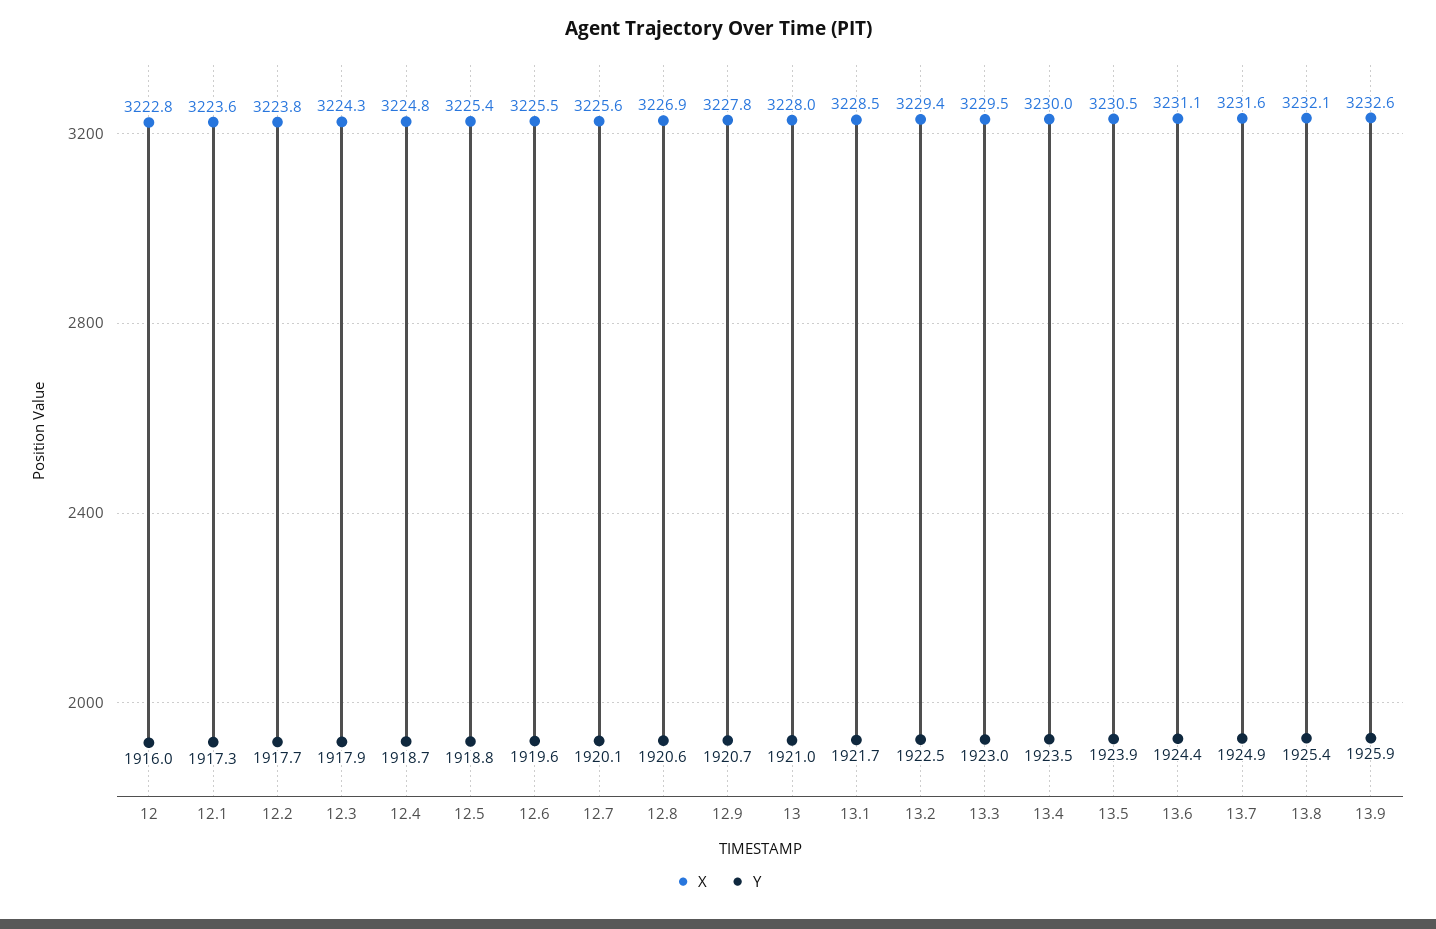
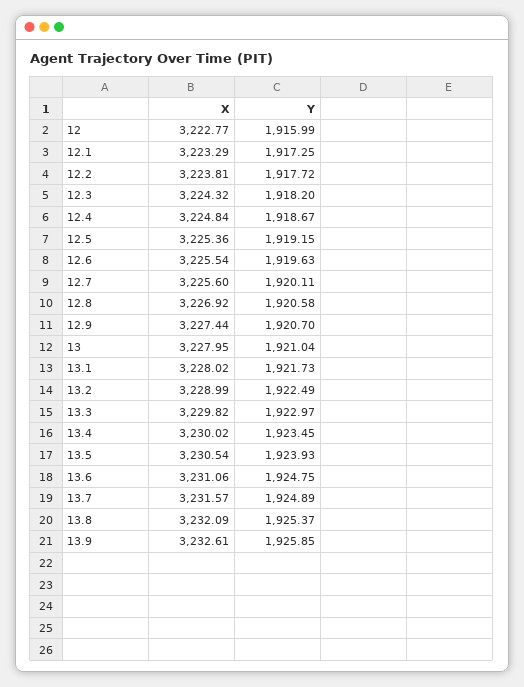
  {
    "X": {
      "12": 3222.77,
-     "12.1": 3223.6,
+     "12.1": 3223.29,
      "12.2": 3223.81,
      "12.3": 3224.32,
      "12.4": 3224.84,
      "12.5": 3225.36,
      "12.6": 3225.54,
      "12.7": 3225.6,
      "12.8": 3226.92,
-     "12.9": 3227.8,
+     "12.9": 3227.44,
      "13": 3227.95,
-     "13.1": 3228.5,
+     "13.1": 3228.02,
-     "13.2": 3229.4,
+     "13.2": 3228.99,
-     "13.3": 3229.5,
+     "13.3": 3229.82,
      "13.4": 3230.02,
      "13.5": 3230.54,
      "13.6": 3231.06,
      "13.7": 3231.57,
      "13.8": 3232.09,
      "13.9": 3232.61
    },
    "Y": {
      "12": 1915.99,
      "12.1": 1917.25,
      "12.2": 1917.72,
-     "12.3": 1917.9,
+     "12.3": 1918.2,
      "12.4": 1918.67,
-     "12.5": 1918.8,
+     "12.5": 1919.15,
      "12.6": 1919.63,
      "12.7": 1920.11,
      "12.8": 1920.58,
      "12.9": 1920.7,
      "13": 1921.04,
      "13.1": 1921.73,
      "13.2": 1922.49,
      "13.3": 1922.97,
      "13.4": 1923.45,
      "13.5": 1923.93,
-     "13.6": 1924.4,
+     "13.6": 1924.75,
      "13.7": 1924.89,
      "13.8": 1925.37,
      "13.9": 1925.85
    }
  }

